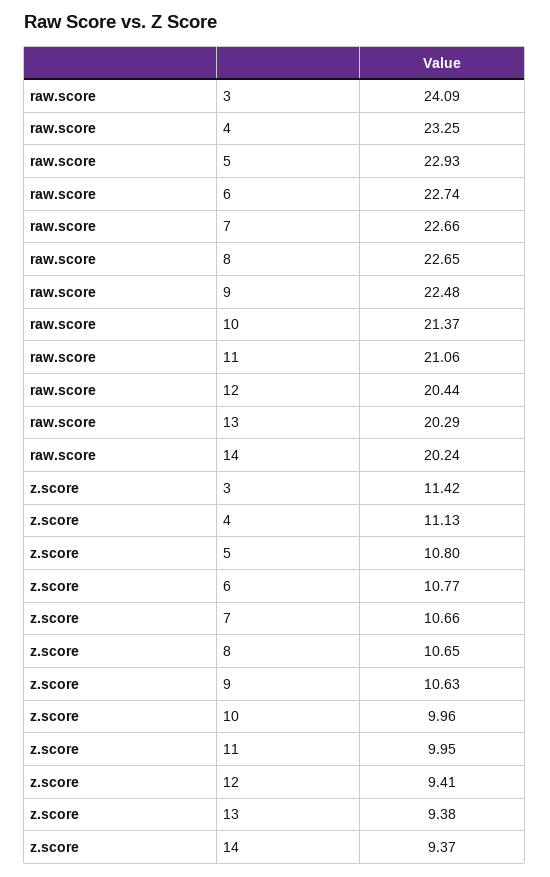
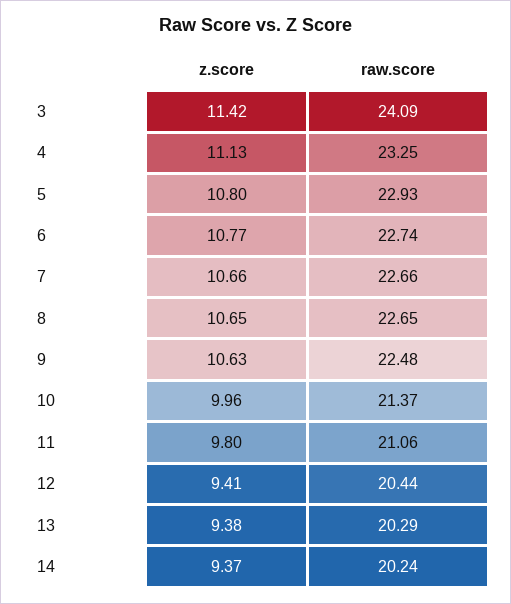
  {
    "raw.score": {
      "3": 24.09,
      "4": 23.25,
      "5": 22.93,
      "6": 22.74,
      "7": 22.66,
      "8": 22.65,
      "9": 22.48,
      "10": 21.37,
      "11": 21.06,
      "12": 20.44,
      "13": 20.29,
      "14": 20.24
    },
    "z.score": {
      "3": 11.42,
      "4": 11.13,
      "5": 10.8,
      "6": 10.77,
      "7": 10.66,
      "8": 10.65,
      "9": 10.63,
      "10": 9.96,
-     "11": 9.95,
+     "11": 9.8,
      "12": 9.41,
      "13": 9.38,
      "14": 9.37
    }
  }

